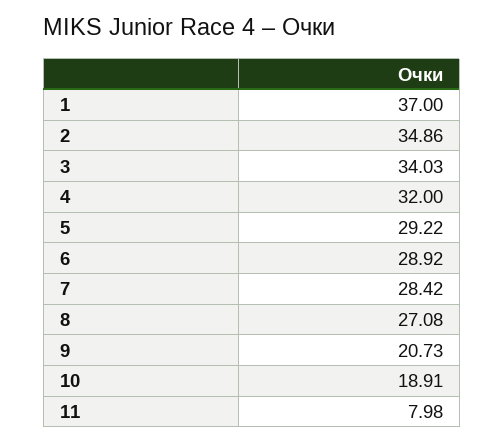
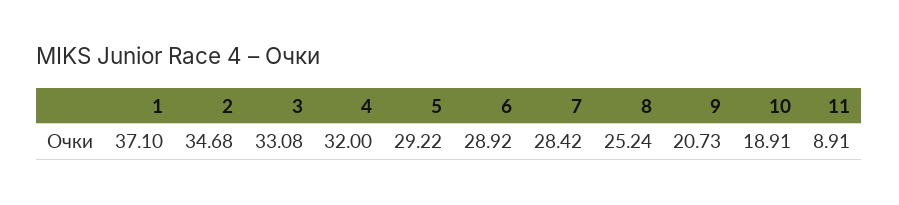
  {
-   "1": 37,
+   "1": 37.1,
-   "2": 34.86,
+   "2": 34.68,
-   "3": 34.03,
+   "3": 33.08,
    "4": 32,
    "5": 29.22,
    "6": 28.92,
    "7": 28.42,
-   "8": 27.08,
+   "8": 25.24,
    "9": 20.73,
    "10": 18.91,
-   "11": 7.98
+   "11": 8.91
  }

